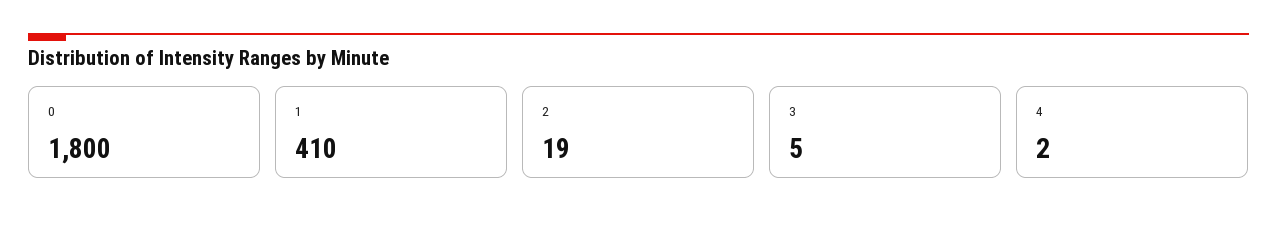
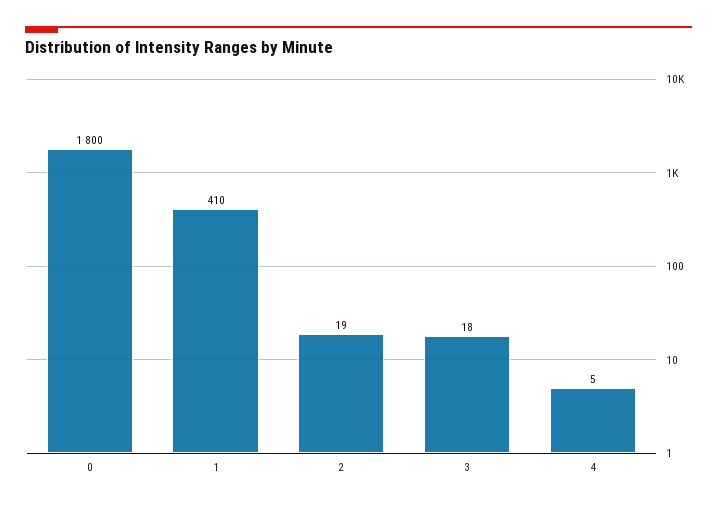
  {
    "0": 1800,
    "1": 410,
    "2": 19,
-   "3": 5,
+   "3": 18,
-   "4": 2
+   "4": 5
  }

